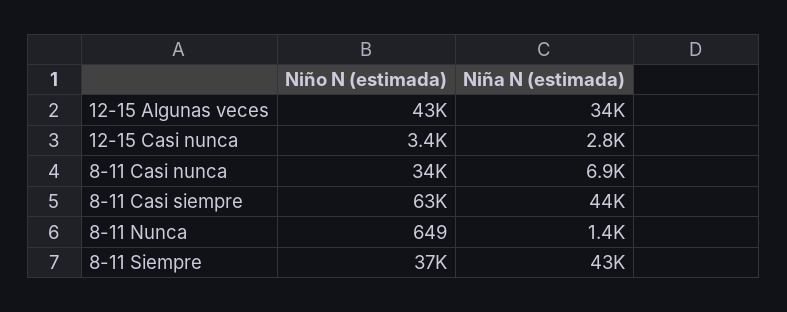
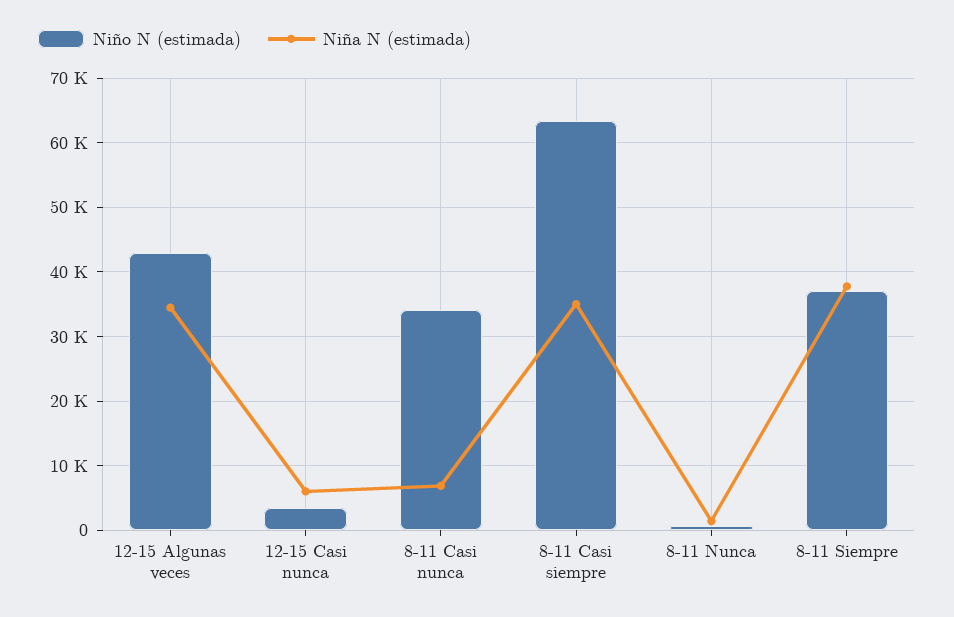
  {
    "Niño N (estimada)": {
      "12-15 Algunas veces": 43000,
      "12-15 Casi nunca": 3400,
      "8-11 Casi nunca": 34000,
      "8-11 Casi siempre": 63000,
      "8-11 Nunca": 649,
      "8-11 Siempre": 37000
    },
    "Niña N (estimada)": {
      "12-15 Algunas veces": 34000,
-     "12-15 Casi nunca": 2800,
+     "12-15 Casi nunca": 6000,
      "8-11 Casi nunca": 6900,
-     "8-11 Casi siempre": 44000,
+     "8-11 Casi siempre": 35000,
      "8-11 Nunca": 1400,
-     "8-11 Siempre": 43000
+     "8-11 Siempre": 38000
    }
  }

